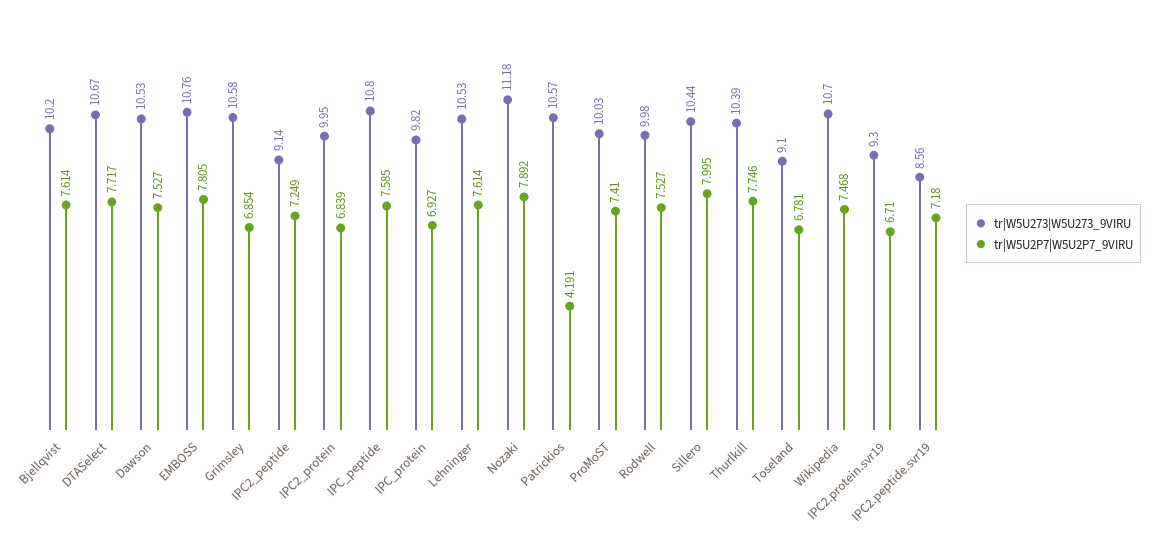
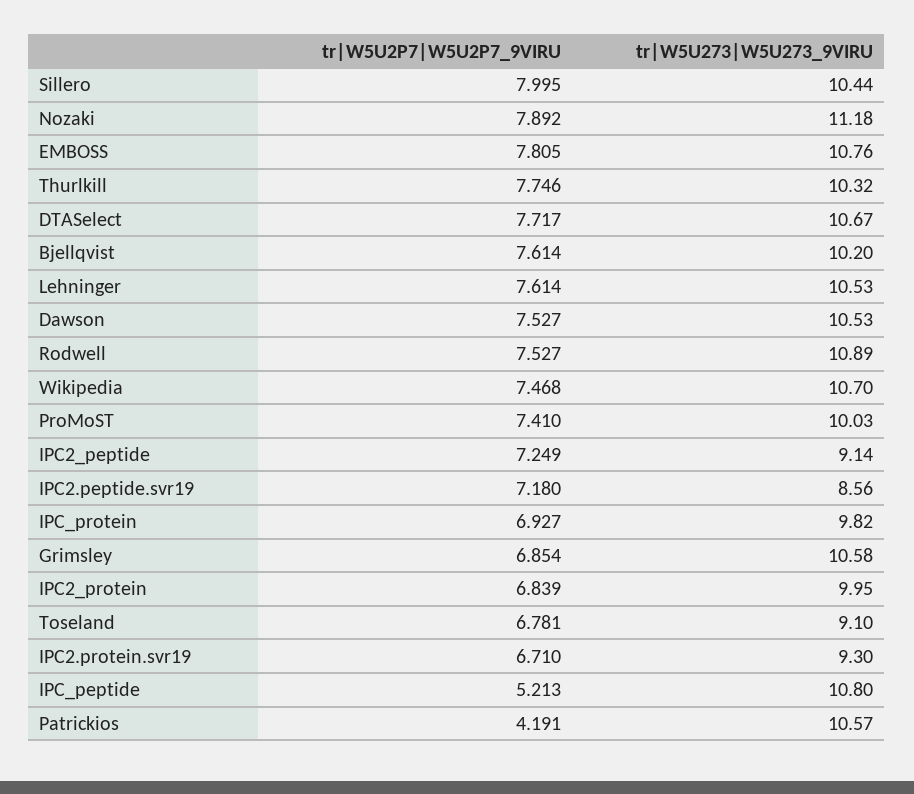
  {
    "tr|W5U273|W5U273_9VIRU": {
      "Bjellqvist": 10.2,
      "DTASelect": 10.67,
      "Dawson": 10.53,
      "EMBOSS": 10.76,
      "Grimsley": 10.58,
      "IPC2_peptide": 9.14,
      "IPC2_protein": 9.95,
      "IPC_peptide": 10.8,
      "IPC_protein": 9.82,
      "Lehninger": 10.53,
      "Nozaki": 11.18,
      "Patrickios": 10.57,
      "ProMoST": 10.03,
-     "Rodwell": 9.98,
+     "Rodwell": 10.89,
      "Sillero": 10.44,
-     "Thurlkill": 10.39,
+     "Thurlkill": 10.32,
      "Toseland": 9.1,
      "Wikipedia": 10.7,
      "IPC2.protein.svr19": 9.3,
      "IPC2.peptide.svr19": 8.56
    },
    "tr|W5U2P7|W5U2P7_9VIRU": {
      "Bjellqvist": 7.614,
      "DTASelect": 7.717,
      "Dawson": 7.527,
      "EMBOSS": 7.805,
      "Grimsley": 6.854,
      "IPC2_peptide": 7.249,
      "IPC2_protein": 6.839,
-     "IPC_peptide": 7.585,
+     "IPC_peptide": 5.213,
      "IPC_protein": 6.927,
      "Lehninger": 7.614,
      "Nozaki": 7.892,
      "Patrickios": 4.191,
      "ProMoST": 7.41,
      "Rodwell": 7.527,
      "Sillero": 7.995,
      "Thurlkill": 7.746,
      "Toseland": 6.781,
      "Wikipedia": 7.468,
      "IPC2.protein.svr19": 6.71,
      "IPC2.peptide.svr19": 7.18
    }
  }

